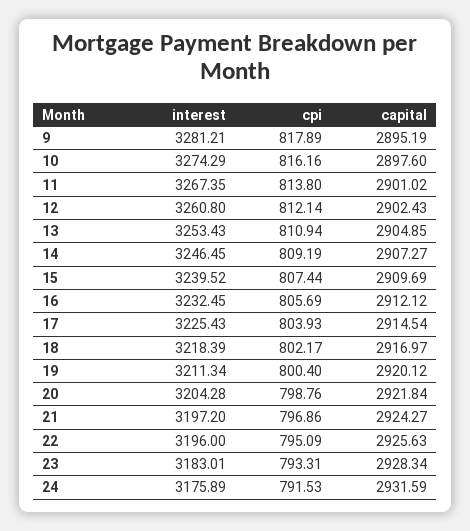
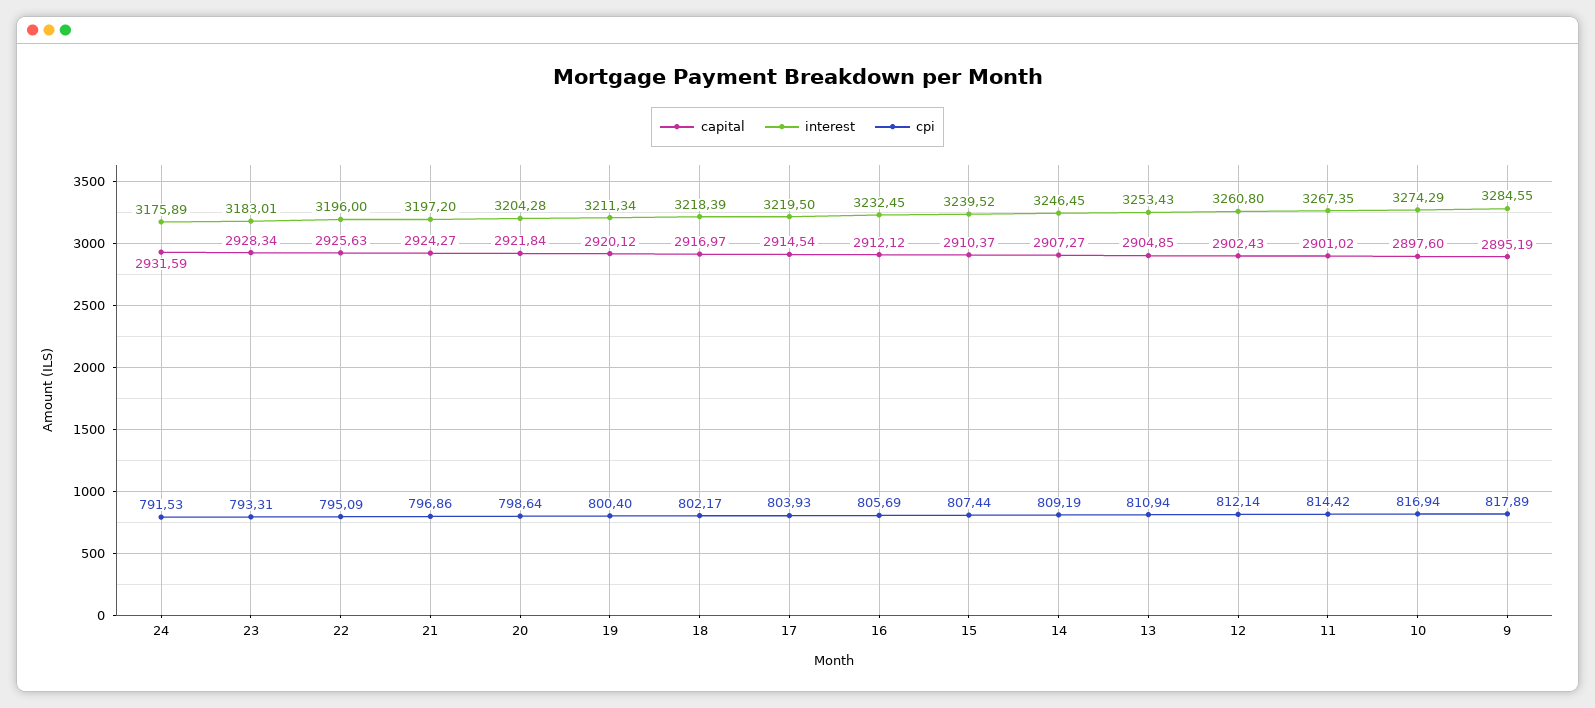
  {
    "interest": {
-     "9": 3281.21,
+     "9": 3284.55,
      "10": 3274.29,
      "11": 3267.35,
      "12": 3260.8,
      "13": 3253.43,
      "14": 3246.45,
      "15": 3239.52,
      "16": 3232.45,
-     "17": 3225.43,
+     "17": 3219.5,
      "18": 3218.39,
      "19": 3211.34,
      "20": 3204.28,
      "21": 3197.2,
      "22": 3196,
      "23": 3183.01,
      "24": 3175.89
    },
    "cpi": {
      "9": 817.89,
-     "10": 816.16,
+     "10": 816.94,
-     "11": 813.8,
+     "11": 814.42,
      "12": 812.14,
      "13": 810.94,
      "14": 809.19,
      "15": 807.44,
      "16": 805.69,
      "17": 803.93,
      "18": 802.17,
      "19": 800.4,
-     "20": 798.76,
+     "20": 798.64,
      "21": 796.86,
      "22": 795.09,
      "23": 793.31,
      "24": 791.53
    },
    "capital": {
      "9": 2895.19,
      "10": 2897.6,
      "11": 2901.02,
      "12": 2902.43,
      "13": 2904.85,
      "14": 2907.27,
-     "15": 2909.69,
+     "15": 2910.37,
      "16": 2912.12,
      "17": 2914.54,
      "18": 2916.97,
      "19": 2920.12,
      "20": 2921.84,
      "21": 2924.27,
      "22": 2925.63,
      "23": 2928.34,
      "24": 2931.59
    }
  }

